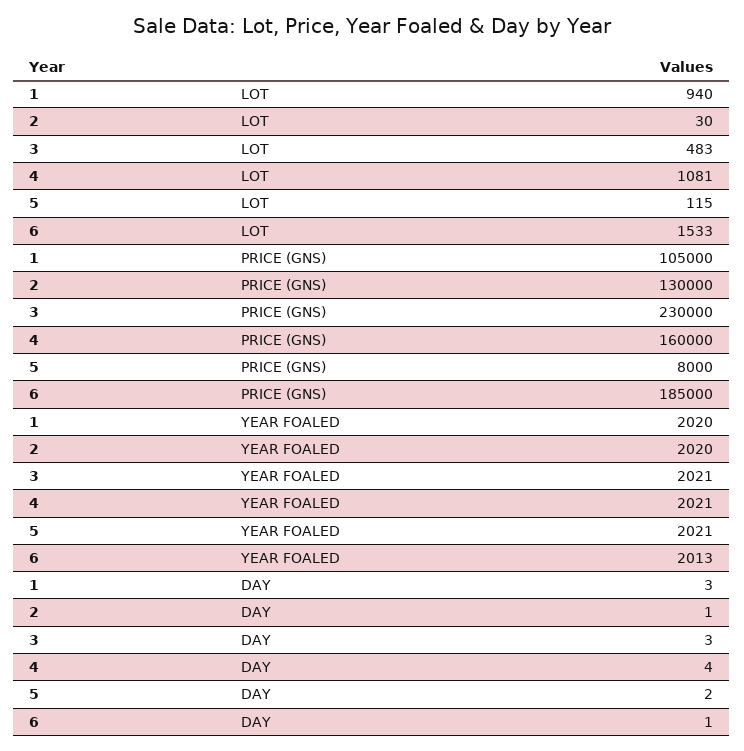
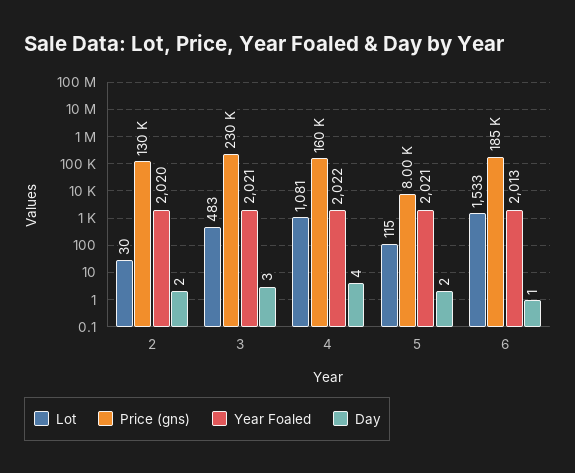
  {
    "LOT": {
-     "1": 940,
      "2": 30,
      "3": 483,
      "4": 1081,
      "5": 115,
      "6": 1533
    },
    "PRICE (GNS)": {
-     "1": 105000,
      "2": 130000,
      "3": 230000,
      "4": 160000,
      "5": 8000,
      "6": 185000
    },
    "YEAR FOALED": {
-     "1": 2020,
      "2": 2020,
      "3": 2021,
-     "4": 2021,
+     "4": 2022,
      "5": 2021,
      "6": 2013
    },
    "DAY": {
-     "1": 3,
-     "2": 1,
+     "2": 2,
      "3": 3,
      "4": 4,
      "5": 2,
      "6": 1
    }
  }

